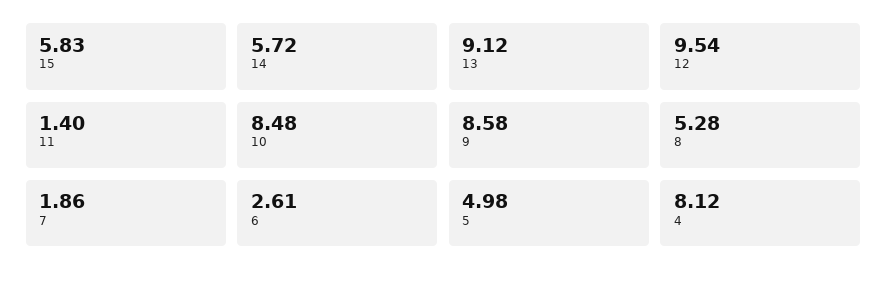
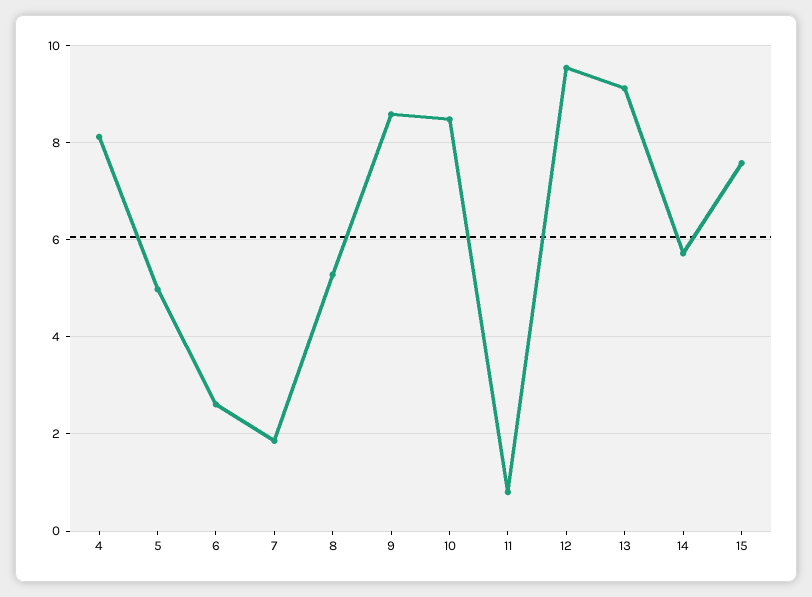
  {
-   "15": 5.83,
+   "15": 7.6,
    "14": 5.72,
    "13": 9.12,
    "12": 9.54,
-   "11": 1.4,
+   "11": 0.8,
    "10": 8.48,
    "9": 8.58,
    "8": 5.28,
    "7": 1.86,
    "6": 2.61,
    "5": 4.98,
    "4": 8.12
  }

